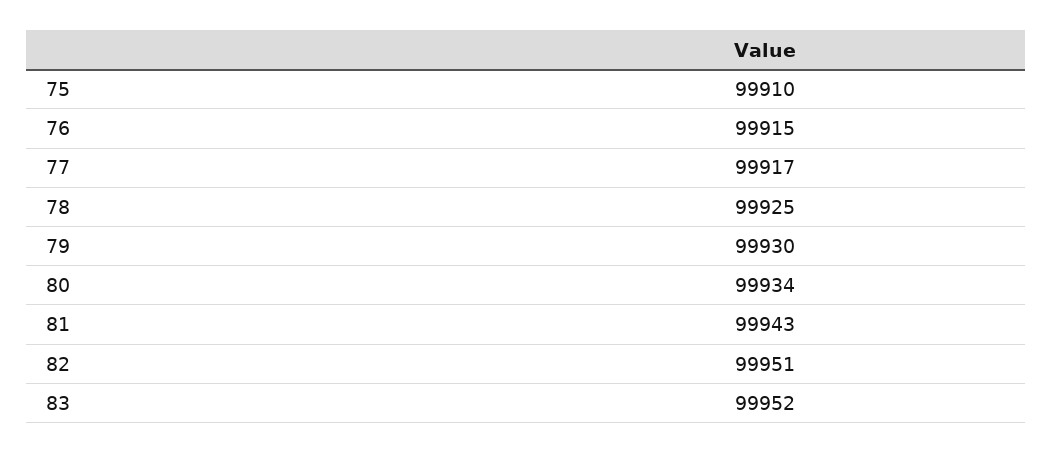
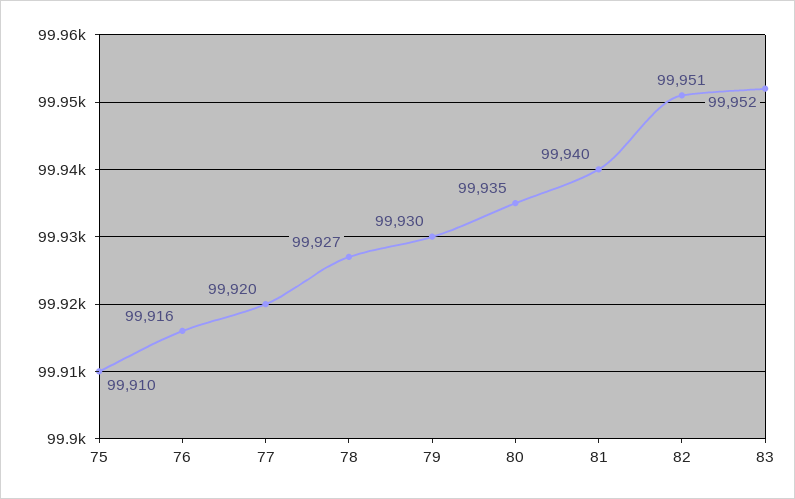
  {
    "75": 99910,
-   "76": 99915,
+   "76": 99916,
-   "77": 99917,
+   "77": 99920,
-   "78": 99925,
+   "78": 99927,
    "79": 99930,
-   "80": 99934,
+   "80": 99935,
-   "81": 99943,
+   "81": 99940,
    "82": 99951,
    "83": 99952
  }

